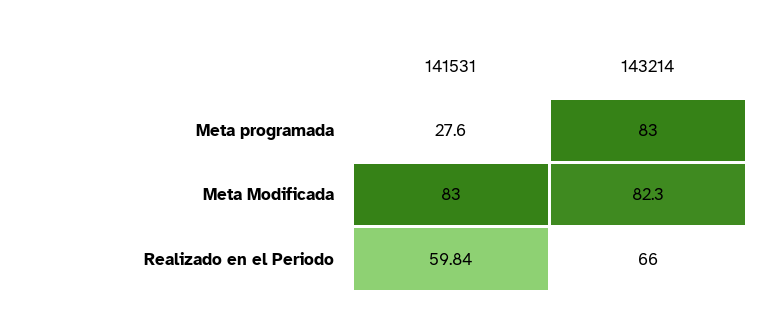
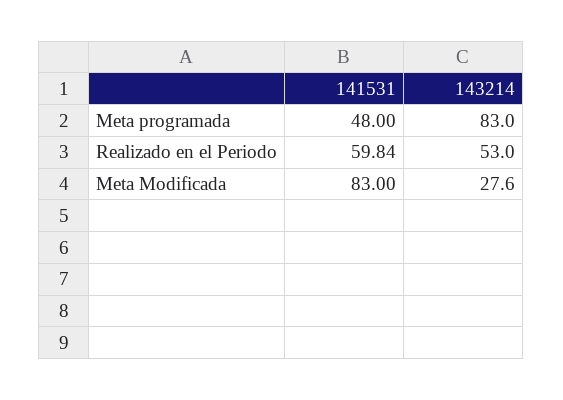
  {
    "141531": {
-     "Meta programada": 27.6,
+     "Meta programada": 48,
      "Meta Modificada": 83,
      "Realizado en el Periodo": 59.84
    },
    "143214": {
      "Meta programada": 83,
-     "Meta Modificada": 82.3,
+     "Meta Modificada": 27.6,
-     "Realizado en el Periodo": 66
+     "Realizado en el Periodo": 53
    }
  }

